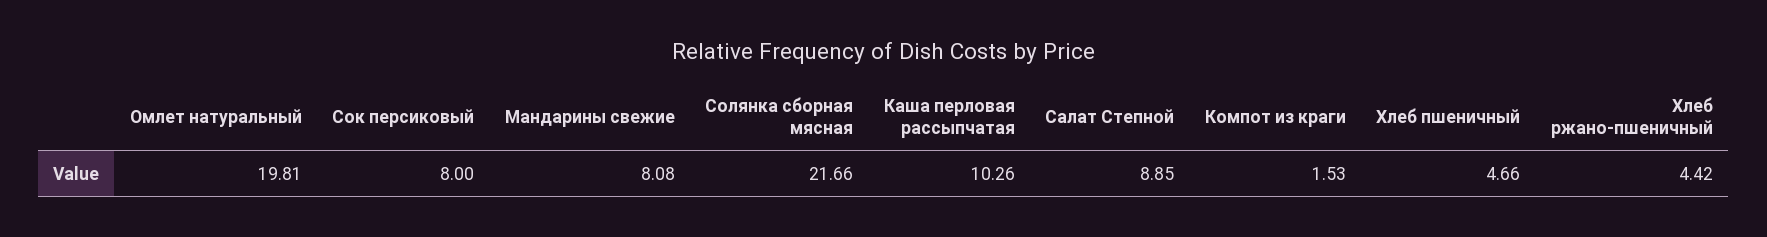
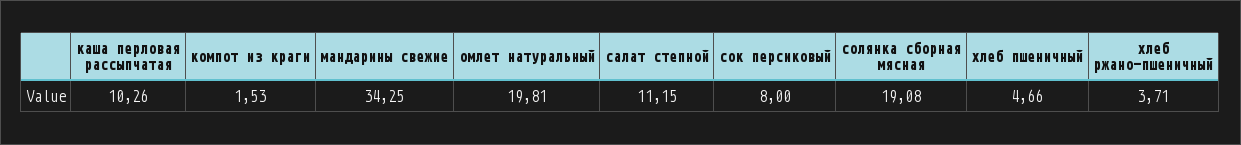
  {
    "Омлет натуральный": 19.81,
    "Сок персиковый": 8,
-   "Мандарины свежие": 8.08,
+   "Мандарины свежие": 34.25,
-   "Солянка сборная мясная": 21.66,
+   "Солянка сборная мясная": 19.08,
    "Каша перловая рассыпчатая": 10.26,
-   "Салат Степной": 8.85,
+   "Салат Степной": 11.15,
    "Компот из краги": 1.53,
    "Хлеб пшеничный": 4.66,
-   "Хлеб ржано-пшеничный": 4.42
+   "Хлеб ржано-пшеничный": 3.71
  }

